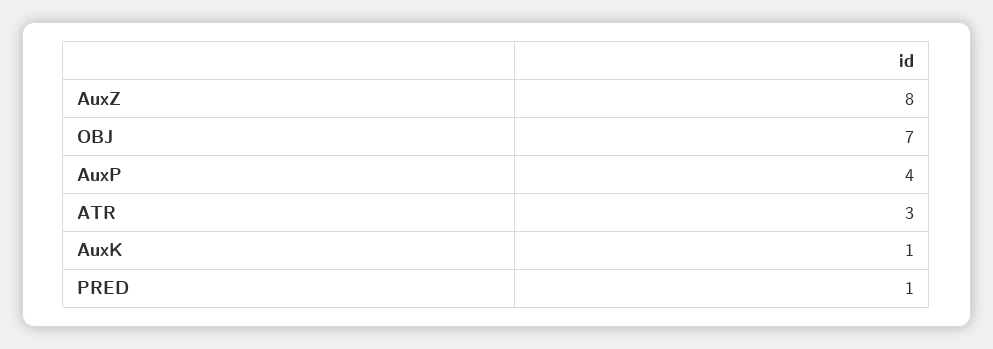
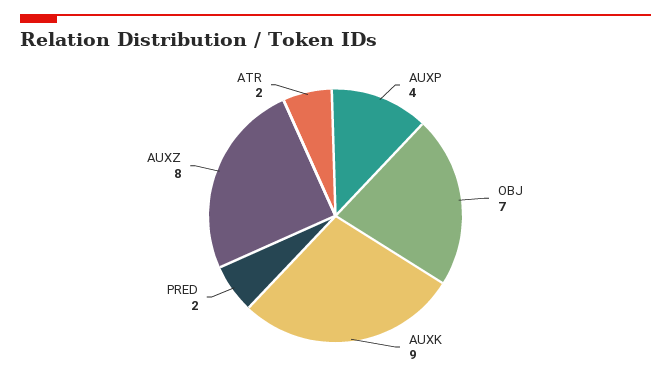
  {
    "AuxZ": 8,
    "OBJ": 7,
    "AuxP": 4,
-   "ATR": 3,
+   "ATR": 2,
-   "AuxK": 1,
+   "AuxK": 9,
-   "PRED": 1
+   "PRED": 2
  }

